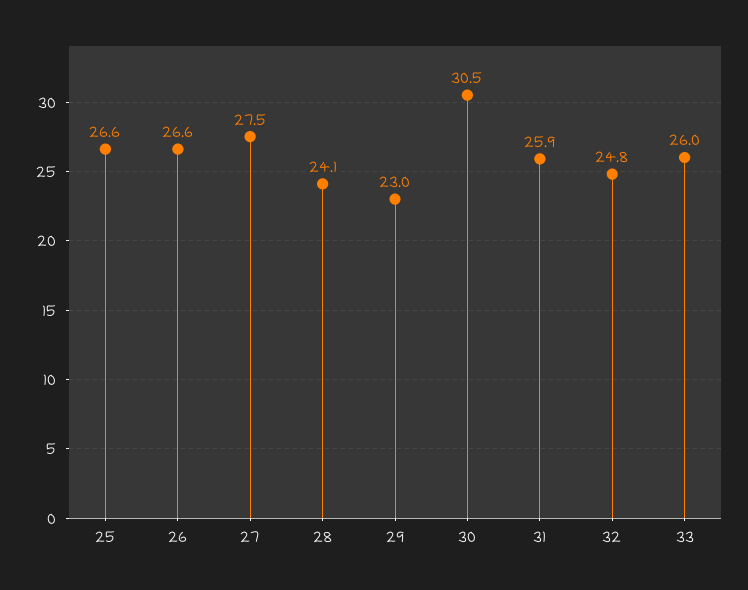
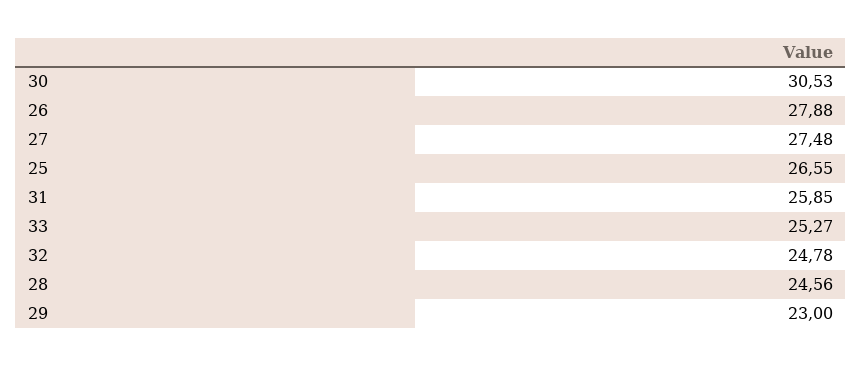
  {
    "25": 26.55,
-   "26": 26.6,
+   "26": 27.88,
    "27": 27.48,
-   "28": 24.1,
+   "28": 24.56,
    "29": 23,
    "30": 30.53,
    "31": 25.85,
    "32": 24.78,
-   "33": 26
+   "33": 25.27
  }

